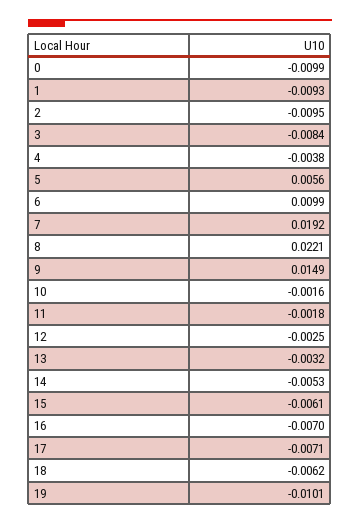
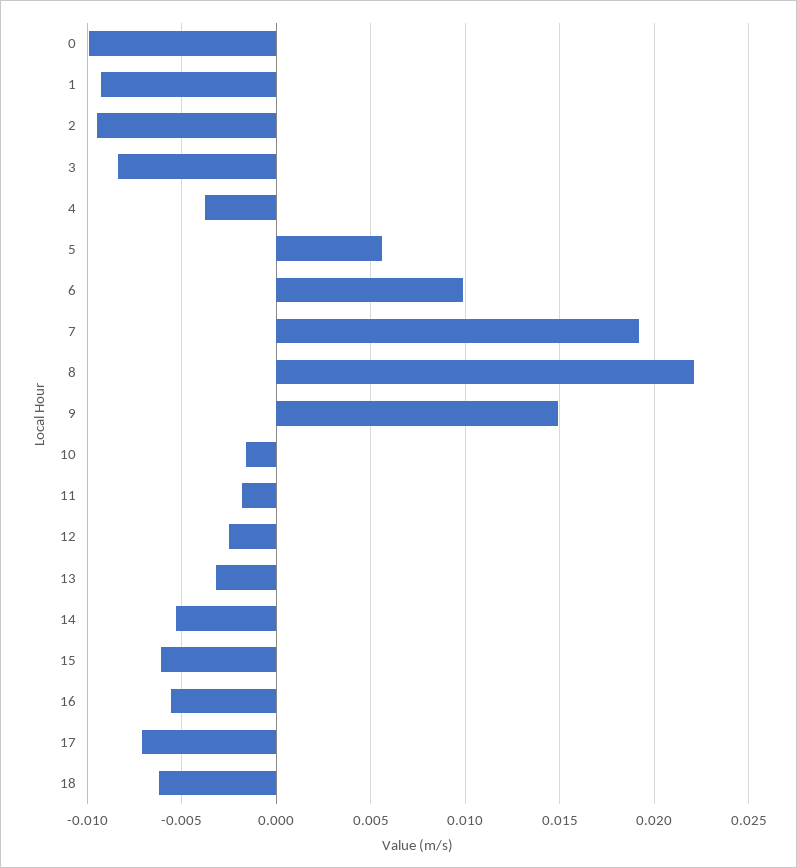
  {
    "0": -0.0099,
    "1": -0.0093,
    "2": -0.0095,
    "3": -0.0084,
    "4": -0.0038,
    "5": 0.0056,
    "6": 0.0099,
    "7": 0.0192,
    "8": 0.0221,
    "9": 0.0149,
    "10": -0.0016,
    "11": -0.0018,
    "12": -0.0025,
    "13": -0.0032,
    "14": -0.0053,
    "15": -0.0061,
-   "16": -0.007,
+   "16": -0.0055,
    "17": -0.0071,
-   "18": -0.0062,
+   "18": -0.0062
-   "19": -0.0101
  }

